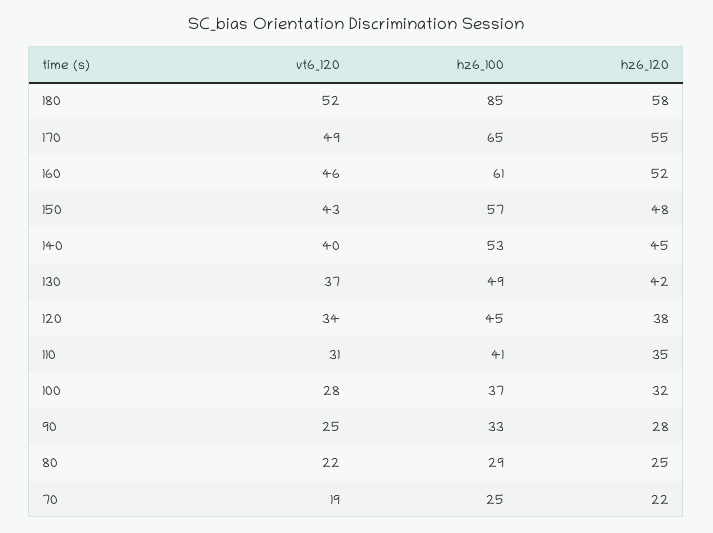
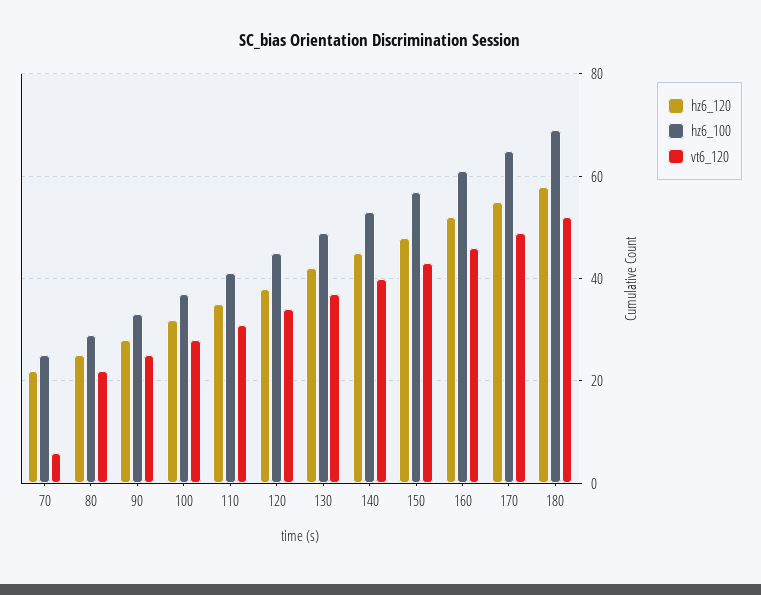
  {
    "vt6_120": {
      "180": 52,
      "170": 49,
      "160": 46,
      "150": 43,
      "140": 40,
      "130": 37,
      "120": 34,
      "110": 31,
      "100": 28,
      "90": 25,
      "80": 22,
-     "70": 19
+     "70": 5
    },
    "hz6_100": {
-     "180": 85,
+     "180": 70,
      "170": 65,
      "160": 61,
      "150": 57,
      "140": 53,
      "130": 49,
      "120": 45,
      "110": 41,
      "100": 37,
      "90": 33,
      "80": 29,
      "70": 25
    },
    "hz6_120": {
      "180": 58,
      "170": 55,
      "160": 52,
      "150": 48,
      "140": 45,
      "130": 42,
      "120": 38,
      "110": 35,
      "100": 32,
      "90": 28,
      "80": 25,
      "70": 22
    }
  }

